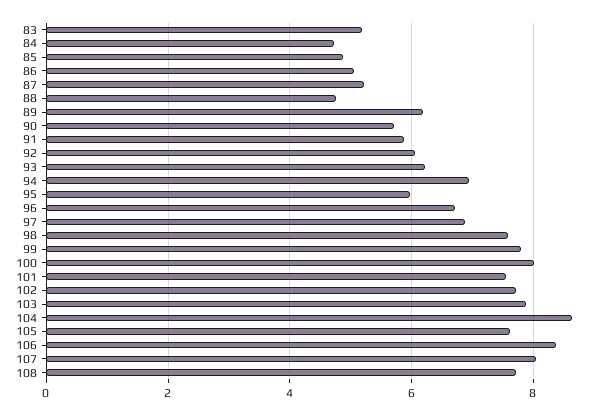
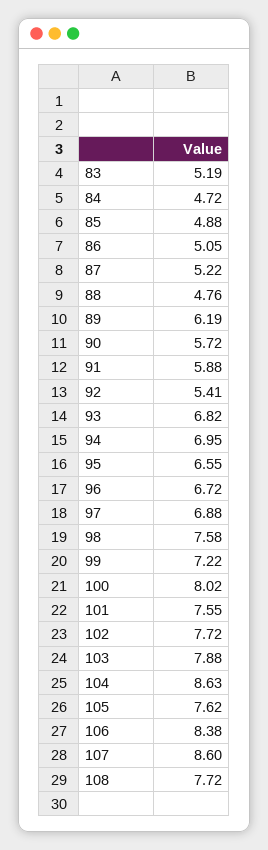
  {
    "83": 5.19,
    "84": 4.72,
    "85": 4.88,
    "86": 5.05,
    "87": 5.22,
    "88": 4.76,
    "89": 6.19,
    "90": 5.72,
    "91": 5.88,
-   "92": 6,
+   "92": 5.41,
-   "93": 6.2,
+   "93": 6.82,
    "94": 6.95,
-   "95": 6,
+   "95": 6.55,
    "96": 6.72,
    "97": 6.88,
    "98": 7.58,
-   "99": 7.8,
+   "99": 7.22,
    "100": 8.02,
    "101": 7.55,
    "102": 7.72,
    "103": 7.88,
    "104": 8.63,
    "105": 7.62,
    "106": 8.38,
-   "107": 8,
+   "107": 8.6,
    "108": 7.72
  }

